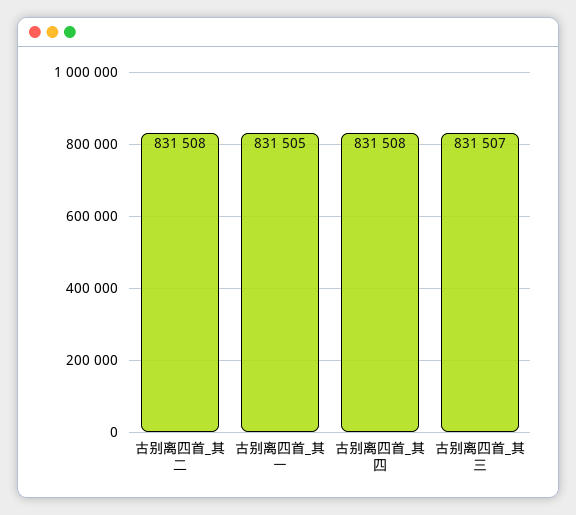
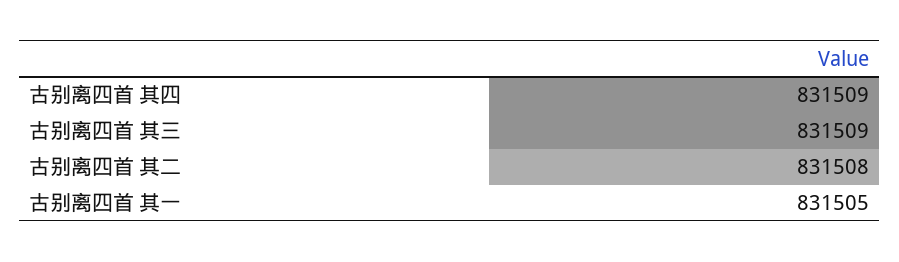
  {
    "古别离四首_其二": 831508,
    "古别离四首_其一": 831505,
-   "古别离四首_其四": 831508,
+   "古别离四首_其四": 831509,
-   "古别离四首_其三": 831507
+   "古别离四首_其三": 831509
  }

